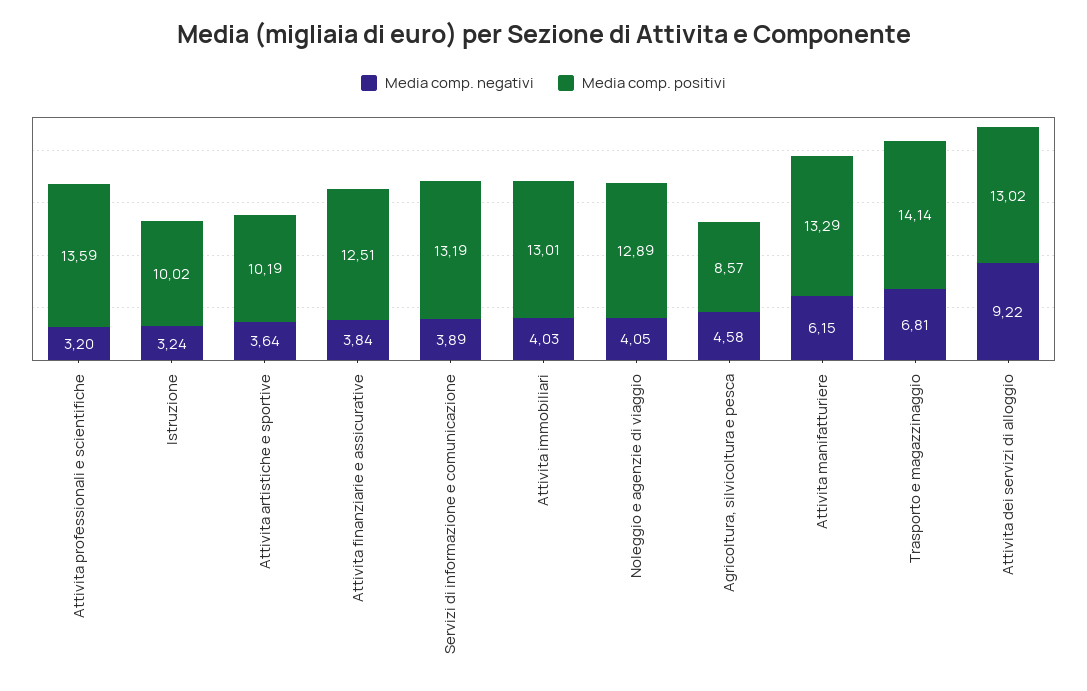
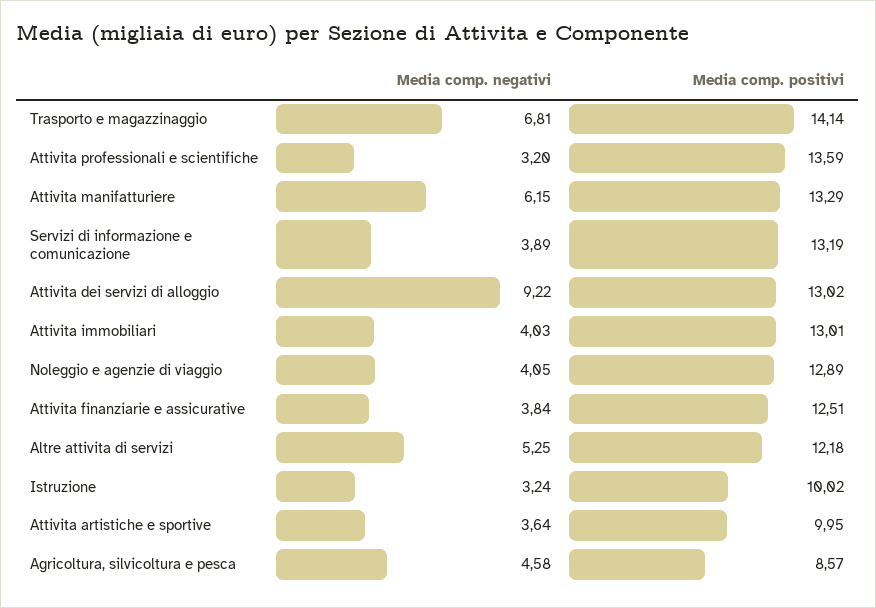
  {
    "Media comp. negativi": {
      "Attivita professionali e scientifiche": 3.2,
      "Istruzione": 3.24,
      "Attivita artistiche e sportive": 3.64,
      "Attivita finanziarie e assicurative": 3.84,
      "Servizi di informazione e comunicazione": 3.89,
      "Attivita immobiliari": 4.03,
      "Noleggio e agenzie di viaggio": 4.05,
      "Agricoltura, silvicoltura e pesca": 4.58,
      "Attivita manifatturiere": 6.15,
      "Trasporto e magazzinaggio": 6.81,
-     "Attivita dei servizi di alloggio": 9.22
+     "Attivita dei servizi di alloggio": 9.22,
+     "Altre attivita di servizi": 5.25
    },
    "Media comp. positivi": {
      "Attivita professionali e scientifiche": 13.59,
      "Istruzione": 10.02,
-     "Attivita artistiche e sportive": 10.19,
+     "Attivita artistiche e sportive": 9.95,
      "Attivita finanziarie e assicurative": 12.51,
      "Servizi di informazione e comunicazione": 13.19,
      "Attivita immobiliari": 13.01,
      "Noleggio e agenzie di viaggio": 12.89,
      "Agricoltura, silvicoltura e pesca": 8.57,
      "Attivita manifatturiere": 13.29,
      "Trasporto e magazzinaggio": 14.14,
-     "Attivita dei servizi di alloggio": 13.02
+     "Attivita dei servizi di alloggio": 13.02,
+     "Altre attivita di servizi": 12.18
    }
  }

